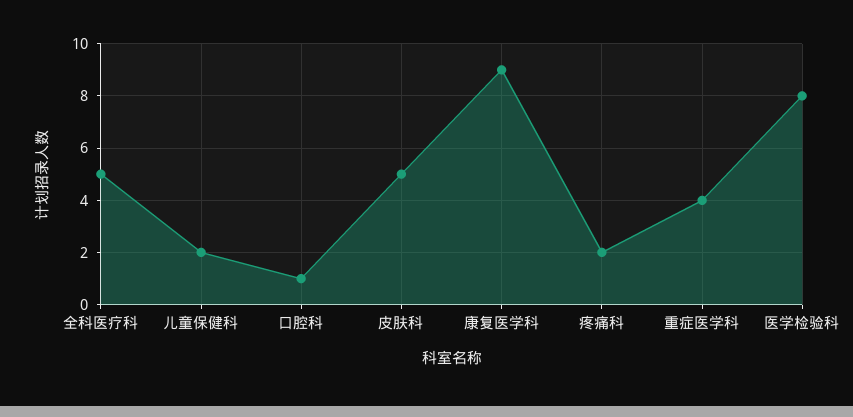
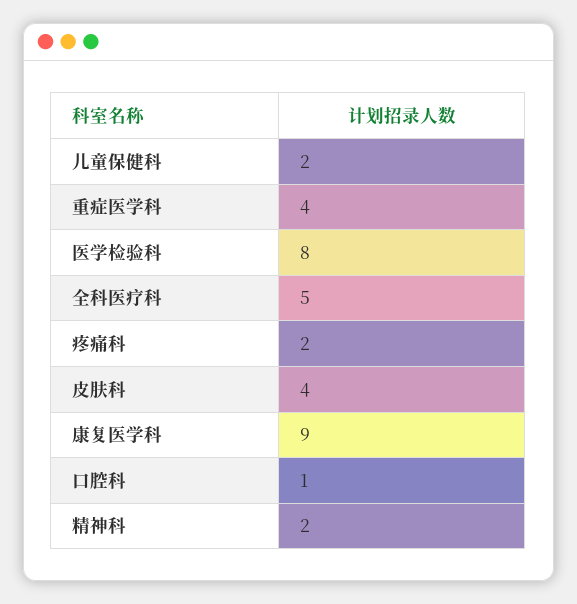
  {
    "全科医疗科": 5,
    "儿童保健科": 2,
    "口腔科": 1,
-   "皮肤科": 5,
+   "皮肤科": 4,
    "康复医学科": 9,
    "疼痛科": 2,
    "重症医学科": 4,
-   "医学检验科": 8
+   "医学检验科": 8,
+   "精神科": 2
  }

